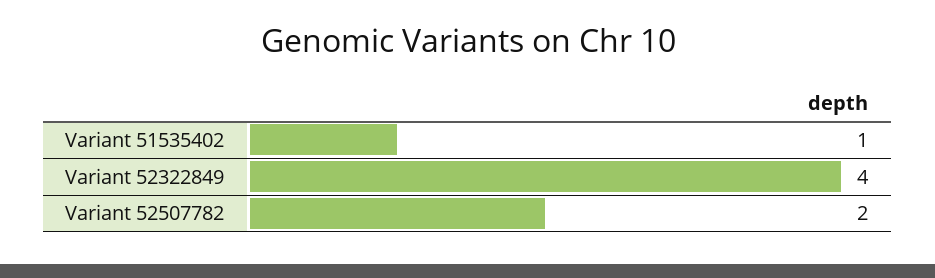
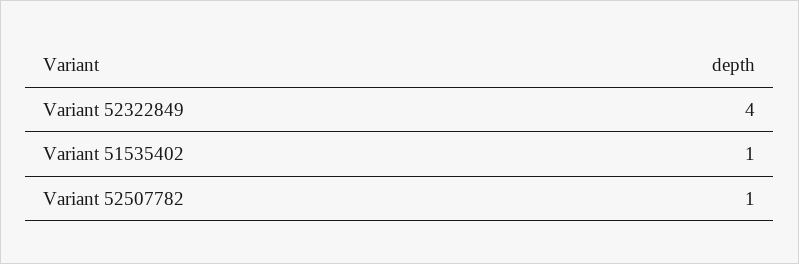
  {
    "Variant 51535402": 1,
    "Variant 52322849": 4,
-   "Variant 52507782": 2
+   "Variant 52507782": 1
  }

